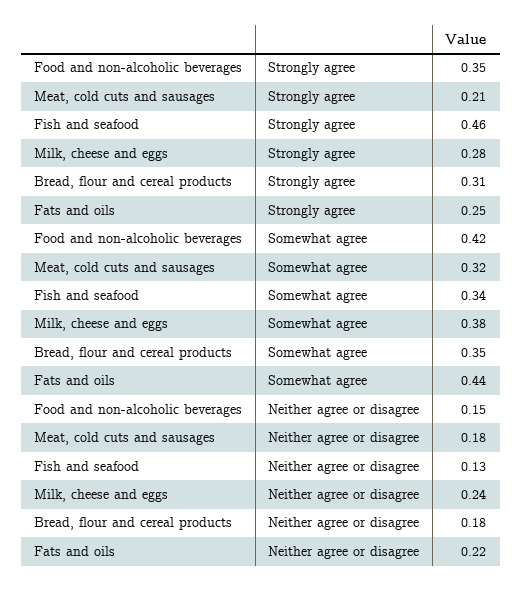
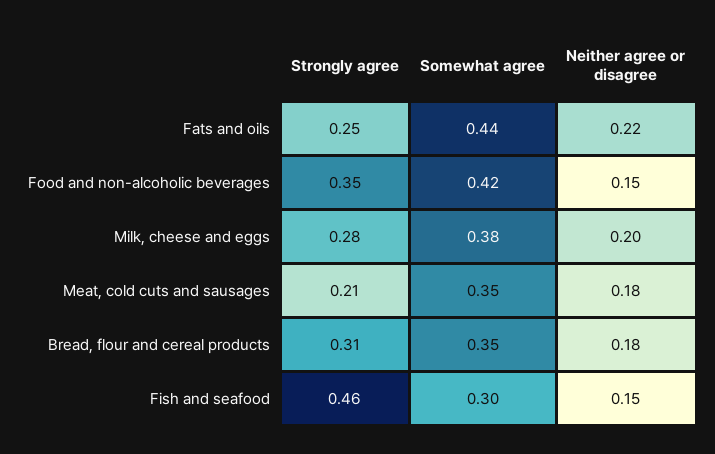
  {
    "Food and non-alcoholic beverages": {
      "Strongly agree": 0.35,
      "Somewhat agree": 0.42,
      "Neither agree or disagree": 0.15
    },
    "Meat, cold cuts and sausages": {
      "Strongly agree": 0.21,
-     "Somewhat agree": 0.32,
+     "Somewhat agree": 0.35,
      "Neither agree or disagree": 0.18
    },
    "Fish and seafood": {
      "Strongly agree": 0.46,
-     "Somewhat agree": 0.34,
+     "Somewhat agree": 0.3,
-     "Neither agree or disagree": 0.13
+     "Neither agree or disagree": 0.15
    },
    "Milk, cheese and eggs": {
      "Strongly agree": 0.28,
      "Somewhat agree": 0.38,
-     "Neither agree or disagree": 0.24
+     "Neither agree or disagree": 0.2
    },
    "Bread, flour and cereal products": {
      "Strongly agree": 0.31,
      "Somewhat agree": 0.35,
      "Neither agree or disagree": 0.18
    },
    "Fats and oils": {
      "Strongly agree": 0.25,
      "Somewhat agree": 0.44,
      "Neither agree or disagree": 0.22
    }
  }

